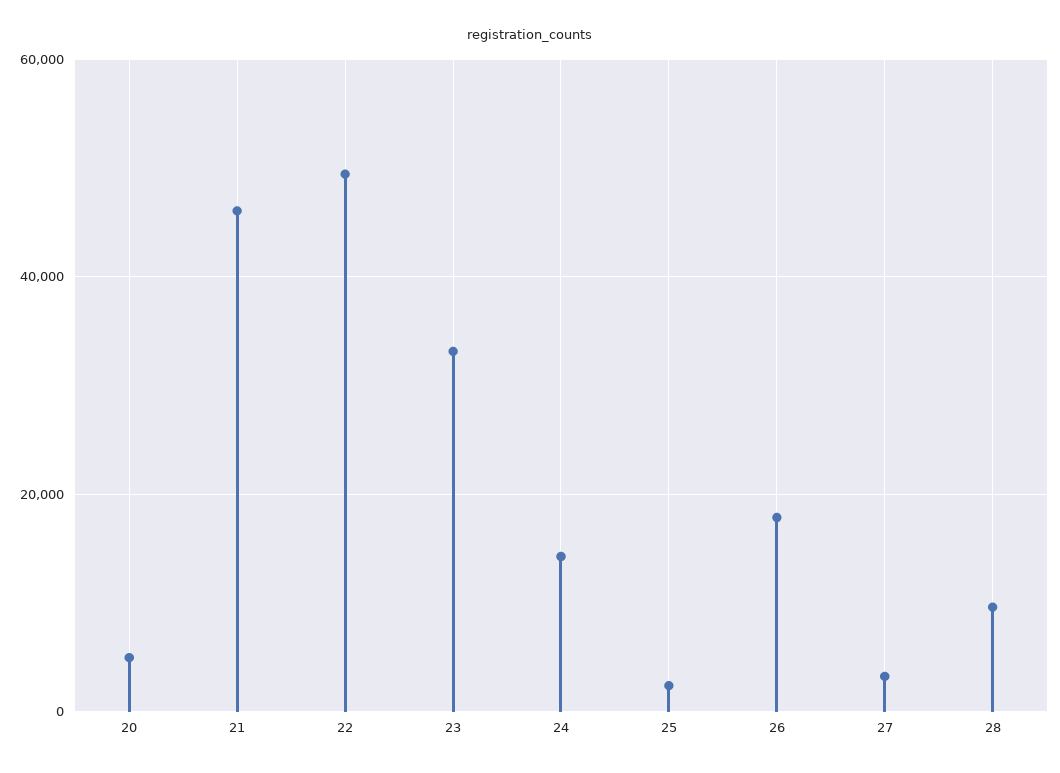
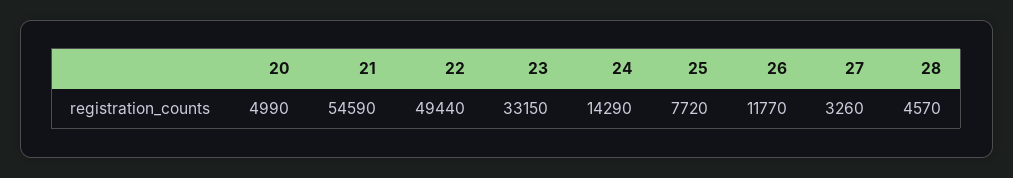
  {
    "20": 4990,
-   "21": 46000,
+   "21": 54590,
    "22": 49440,
    "23": 33150,
    "24": 14290,
-   "25": 2000,
+   "25": 7720,
-   "26": 18000,
+   "26": 11770,
    "27": 3260,
-   "28": 10000
+   "28": 4570
  }

